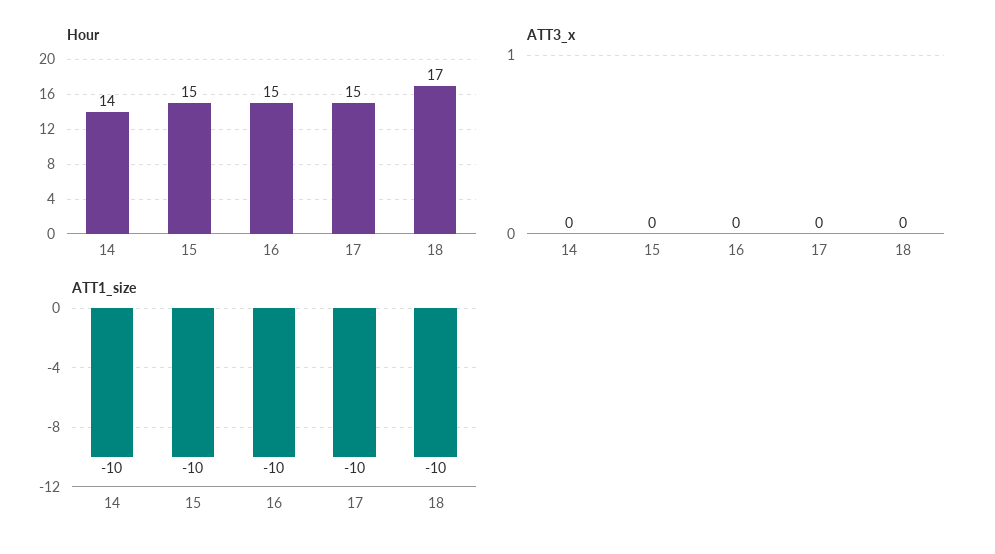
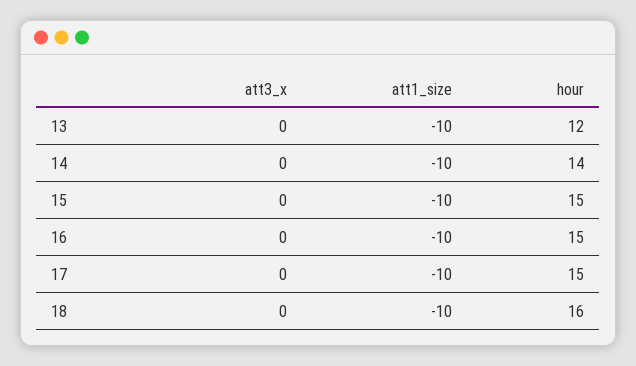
  {
    "Hour": {
      "14": 14,
      "15": 15,
      "16": 15,
      "17": 15,
-     "18": 17
+     "18": 16,
+     "13": 12
    },
    "ATT3_x": {
      "14": 0,
      "15": 0,
      "16": 0,
      "17": 0,
-     "18": 0
+     "18": 0,
+     "13": 0
    },
    "ATT1_size": {
      "14": -10,
      "15": -10,
      "16": -10,
      "17": -10,
-     "18": -10
+     "18": -10,
+     "13": -10
    }
  }

